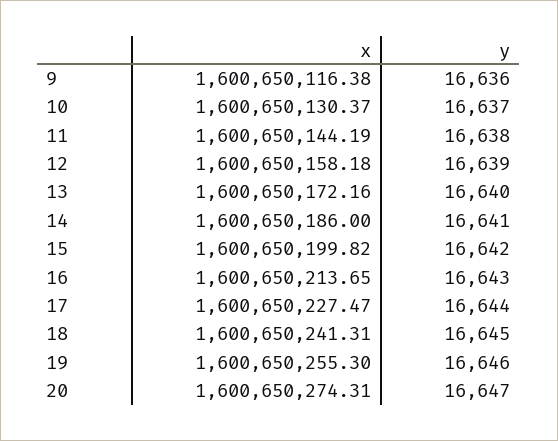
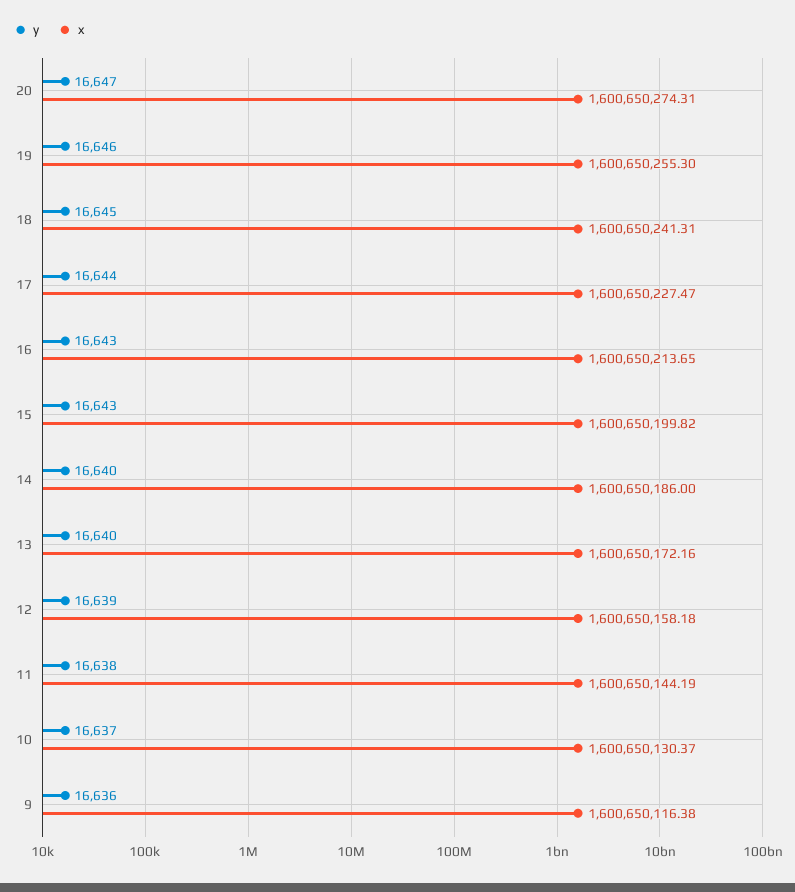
  {
    "x": {
      "9": 1600650116.38,
      "10": 1600650130.37,
      "11": 1600650144.19,
      "12": 1600650158.18,
      "13": 1600650172.16,
      "14": 1600650186,
      "15": 1600650199.82,
      "16": 1600650213.65,
      "17": 1600650227.47,
      "18": 1600650241.31,
      "19": 1600650255.3,
      "20": 1600650274.31
    },
    "y": {
      "9": 16636,
      "10": 16637,
      "11": 16638,
      "12": 16639,
      "13": 16640,
-     "14": 16641,
+     "14": 16640,
-     "15": 16642,
+     "15": 16643,
      "16": 16643,
      "17": 16644,
      "18": 16645,
      "19": 16646,
      "20": 16647
    }
  }

